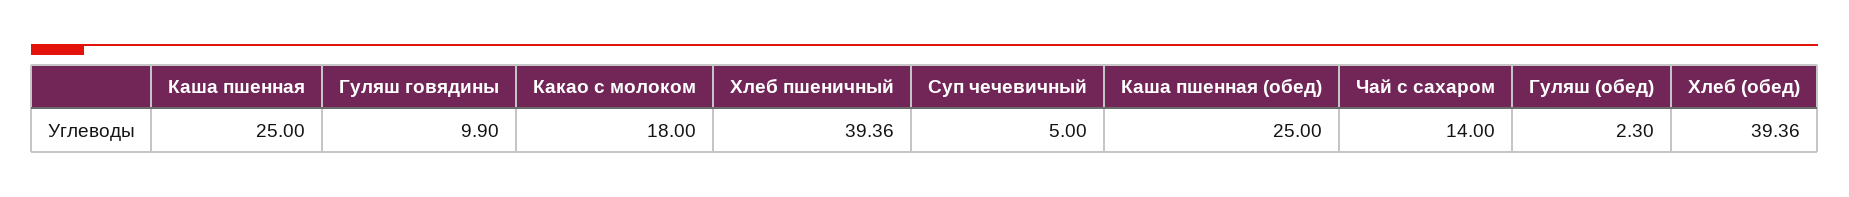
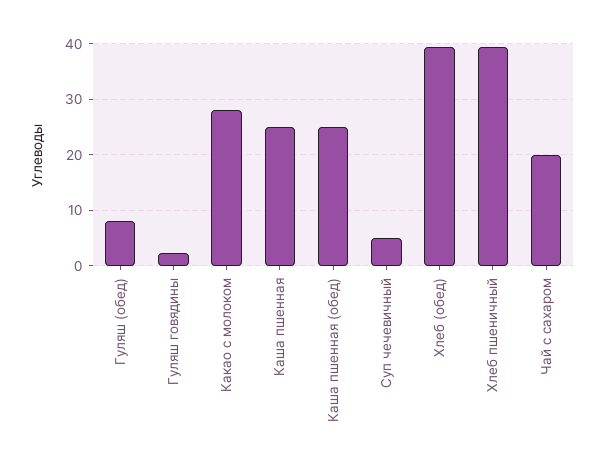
  {
    "Каша пшенная": 25,
-   "Гуляш говядины": 9.9,
+   "Гуляш говядины": 2,
-   "Какао с молоком": 18,
+   "Какао с молоком": 28,
    "Хлеб пшеничный": 39.36,
    "Суп чечевичный": 5,
    "Каша пшенная (обед)": 25,
-   "Чай с сахаром": 14,
+   "Чай с сахаром": 20,
-   "Гуляш (обед)": 2.3,
+   "Гуляш (обед)": 8,
    "Хлеб (обед)": 39.36
  }

